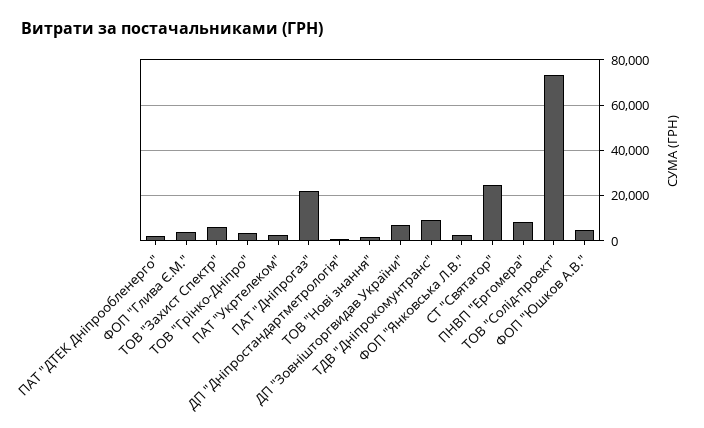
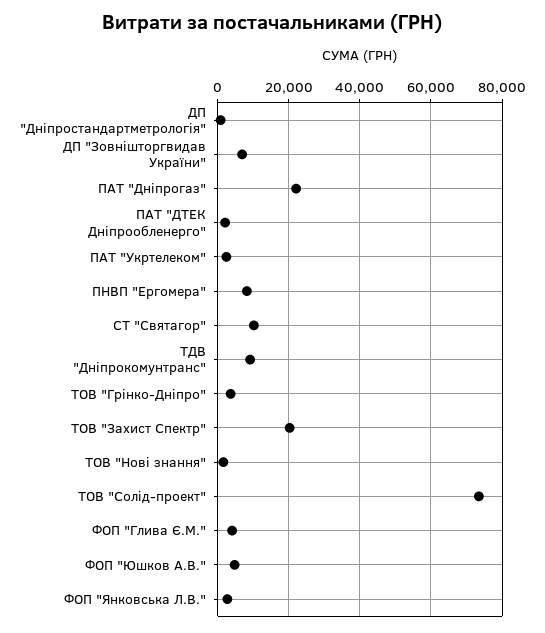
  {
    "ПАТ \"ДТЕК Дніпрообленерго\"": 2000,
    "ФОП \"Глива Є.М.\"": 4000,
-   "ТОВ \"Захист Спектр\"": 5000,
+   "ТОВ \"Захист Спектр\"": 20000,
    "ТОВ \"Грінко-Дніпро\"": 4000,
    "ПАТ \"Укртелеком\"": 2000,
    "ПАТ \"Дніпрогаз\"": 22000,
    "ДП \"Дніпростандартметрологія\"": 0,
    "ТОВ \"Нові знання\"": 2000,
    "ДП \"Зовнішторгвидав України\"": 6000,
    "ТДВ \"Дніпрокомунтранс\"": 10000,
    "ФОП \"Янковська Л.В.\"": 2000,
-   "СТ \"Святагор\"": 25000,
+   "СТ \"Святагор\"": 10000,
    "ПНВП \"Ергомера\"": 8000,
    "ТОВ \"Солід-проект\"": 74000,
    "ФОП \"Юшков А.В.\"": 4000
  }

